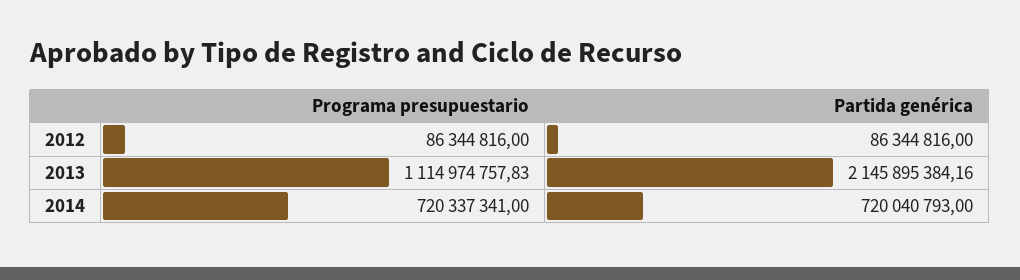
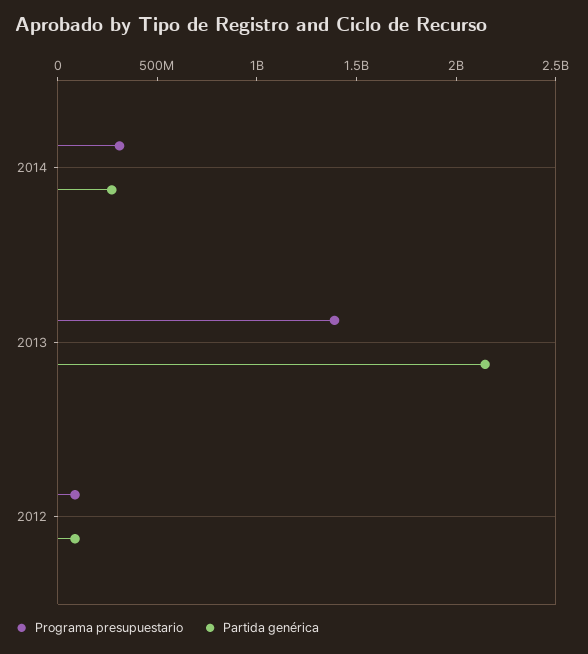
  {
    "Programa presupuestario": {
      "2012": 86344816,
-     "2013": 1114974757.83,
+     "2013": 1400000000,
-     "2014": 720337341
+     "2014": 300000000
    },
    "Partida genérica": {
      "2012": 86344816,
      "2013": 2145895384.16,
-     "2014": 720040793
+     "2014": 300000000
    }
  }

